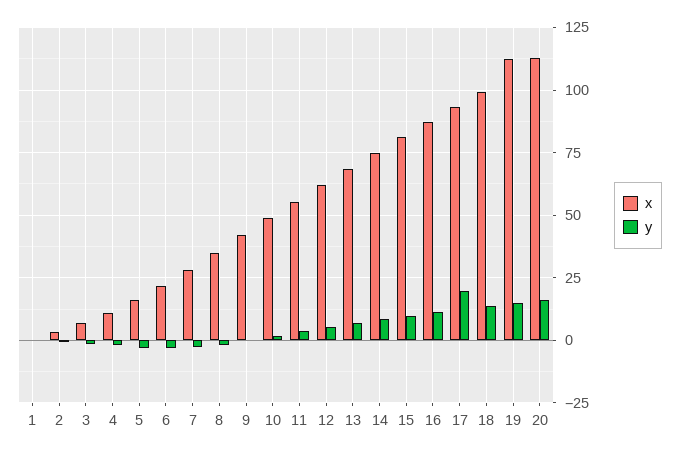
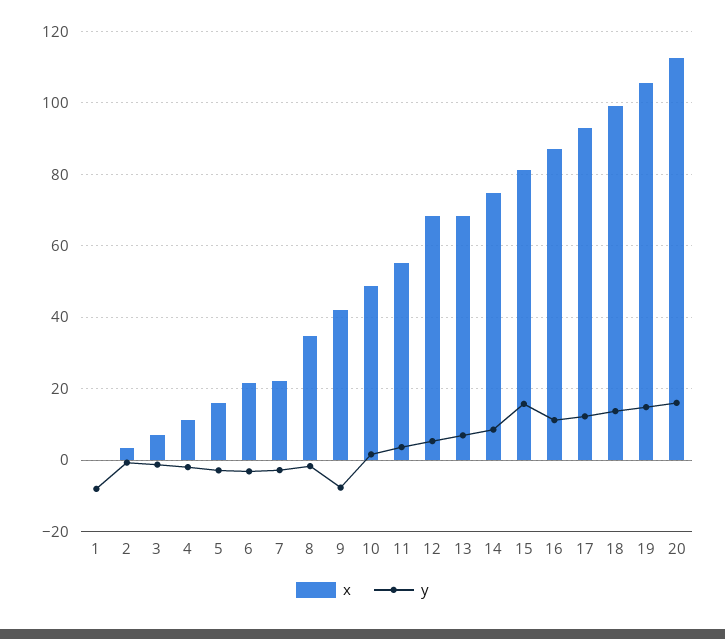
  {
    "x": {
      "1": 0,
      "2": 4,
      "3": 8,
      "4": 12,
      "5": 16,
      "6": 22,
-     "7": 27.5,
+     "7": 22,
      "8": 34,
      "9": 42,
      "10": 48,
      "11": 56,
-     "12": 62.5,
+     "12": 68,
      "13": 68,
      "14": 74,
      "15": 82,
      "16": 88,
      "17": 94,
      "18": 100,
-     "19": 112.5,
+     "19": 106,
      "20": 112
    },
    "y": {
-     "1": 0,
+     "1": -8,
      "2": 0,
      "3": -2,
      "4": -2,
      "5": -2,
      "6": -4,
      "7": -2,
      "8": -2,
-     "9": 0,
+     "9": -8,
      "10": 2,
      "11": 4,
      "12": 6,
      "13": 6,
      "14": 8,
-     "15": 10,
+     "15": 16,
      "16": 12,
-     "17": 20,
+     "17": 12,
      "18": 14,
      "19": 14,
      "20": 16
    }
  }

